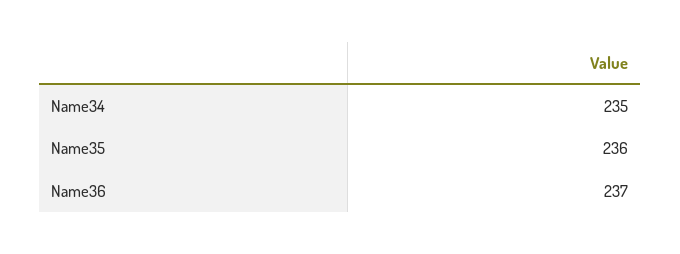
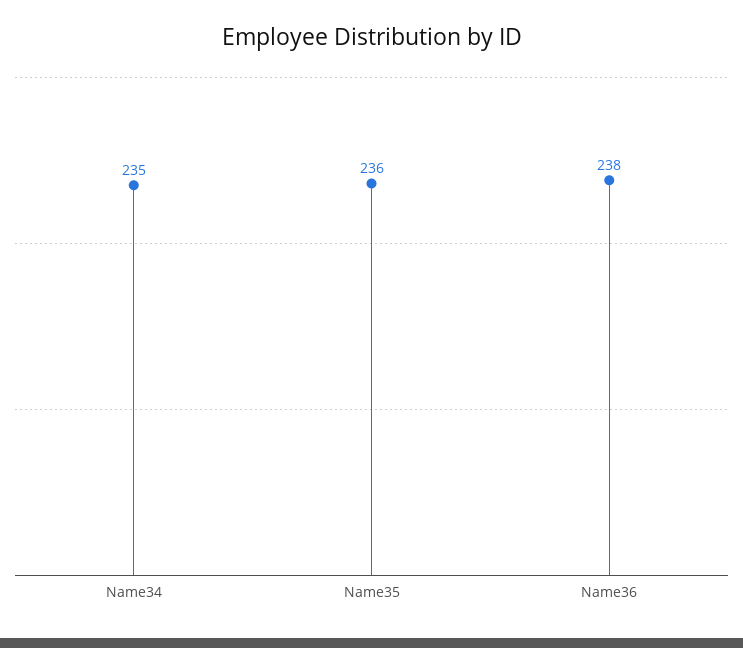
  {
    "Name34": 235,
    "Name35": 236,
-   "Name36": 237
+   "Name36": 238
  }

